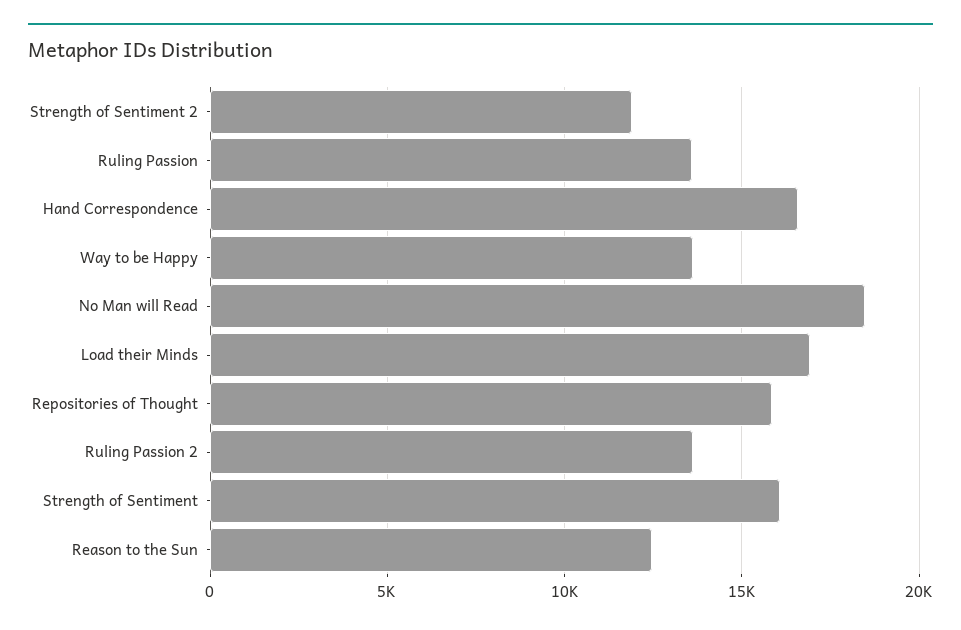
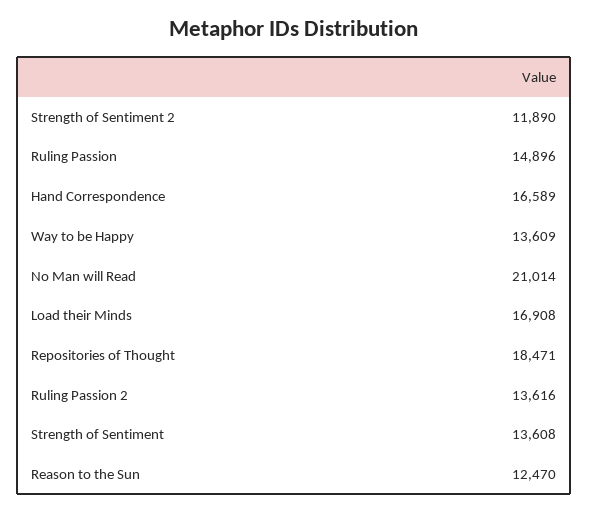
  {
    "Strength of Sentiment 2": 11890,
-   "Ruling Passion": 13500,
+   "Ruling Passion": 14896,
    "Hand Correspondence": 16589,
    "Way to be Happy": 13609,
-   "No Man will Read": 18500,
+   "No Man will Read": 21014,
    "Load their Minds": 16908,
-   "Repositories of Thought": 16000,
+   "Repositories of Thought": 18471,
    "Ruling Passion 2": 13616,
-   "Strength of Sentiment": 16000,
+   "Strength of Sentiment": 13608,
    "Reason to the Sun": 12470
  }

